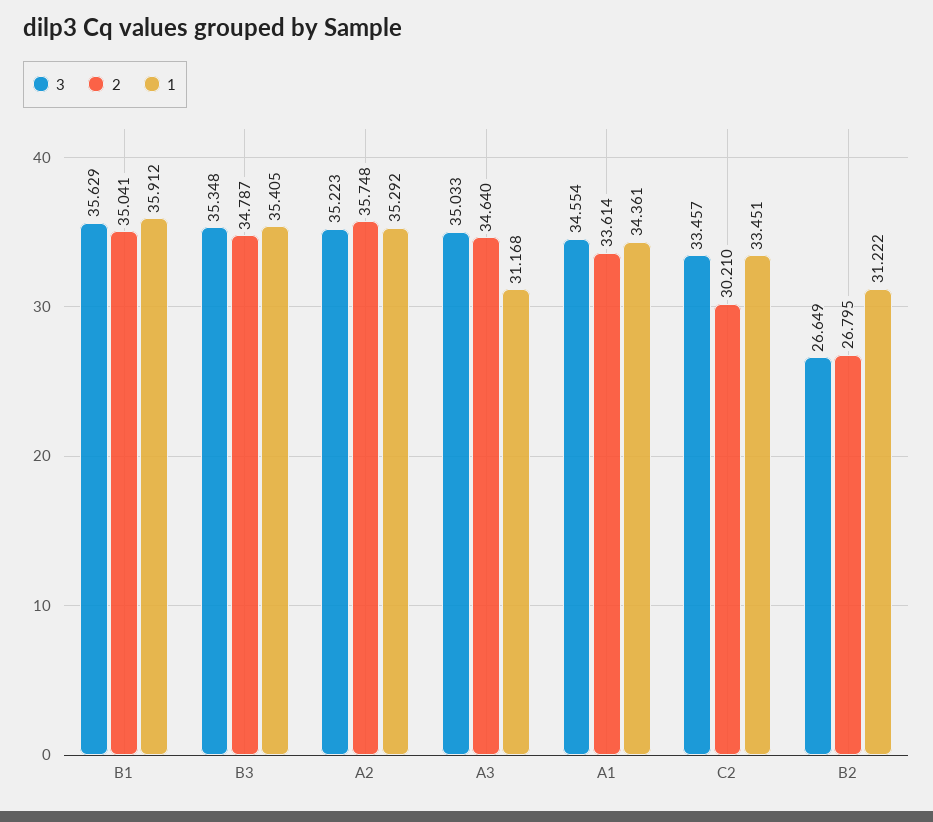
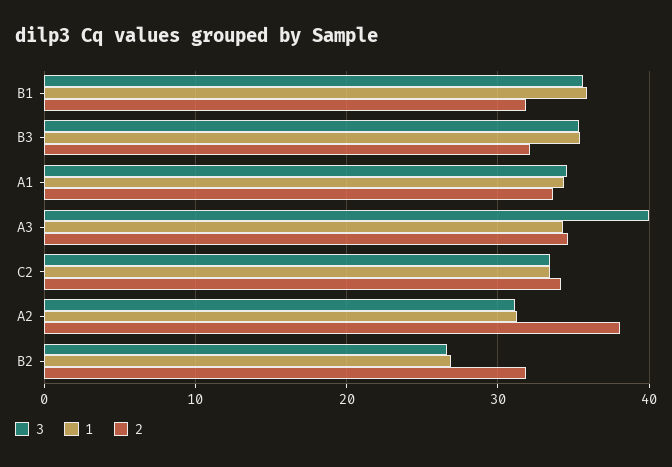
  {
    "3": {
      "B1": 35.629,
      "B3": 35.348,
-     "A2": 35.223,
+     "A2": 31,
-     "A3": 35.033,
+     "A3": 40,
      "A1": 34.554,
      "C2": 33.457,
      "B2": 26.649
    },
    "2": {
-     "B1": 35.041,
+     "B1": 32,
-     "B3": 34.787,
+     "B3": 32,
-     "A2": 35.748,
+     "A2": 38,
      "A3": 34.64,
      "A1": 33.614,
-     "C2": 30.21,
+     "C2": 34,
-     "B2": 26.795
+     "B2": 32
    },
    "1": {
      "B1": 35.912,
      "B3": 35.405,
-     "A2": 35.292,
+     "A2": 31,
-     "A3": 31.168,
+     "A3": 34,
      "A1": 34.361,
      "C2": 33.451,
-     "B2": 31.222
+     "B2": 27
    }
  }

